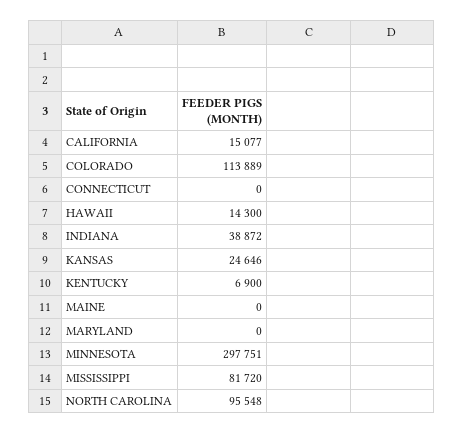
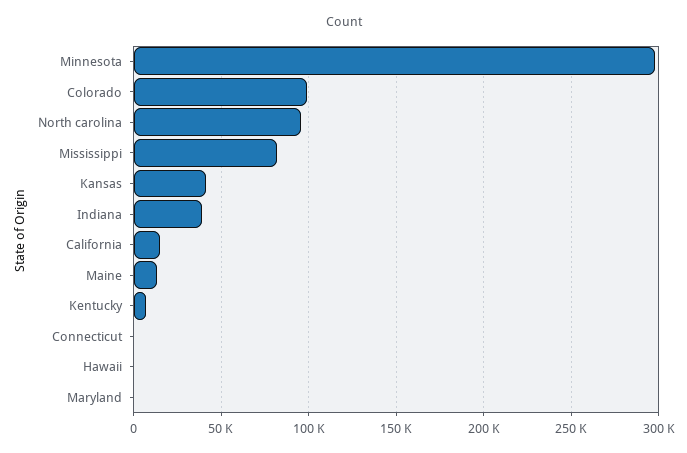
  {
    "CALIFORNIA": 15077,
-   "COLORADO": 113889,
+   "COLORADO": 100000,
    "CONNECTICUT": 0,
-   "HAWAII": 14300,
+   "HAWAII": 0,
    "INDIANA": 38872,
-   "KANSAS": 24646,
+   "KANSAS": 40000,
    "KENTUCKY": 6900,
-   "MAINE": 0,
+   "MAINE": 15000,
    "MARYLAND": 0,
    "MINNESOTA": 297751,
    "MISSISSIPPI": 81720,
    "NORTH CAROLINA": 95548
  }

